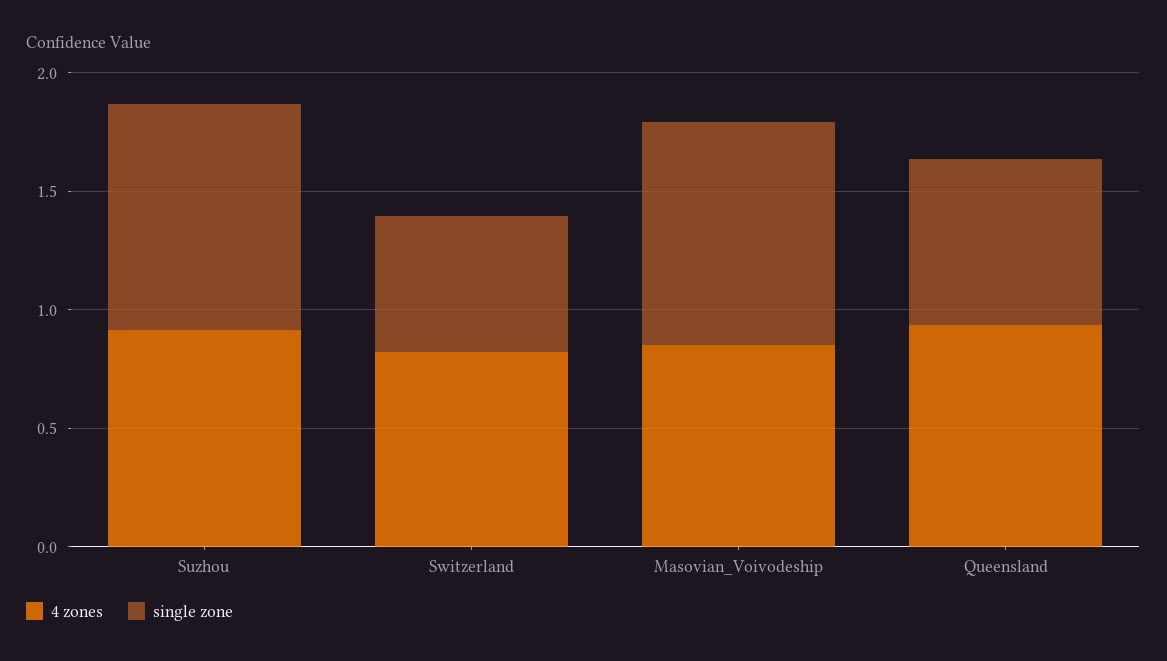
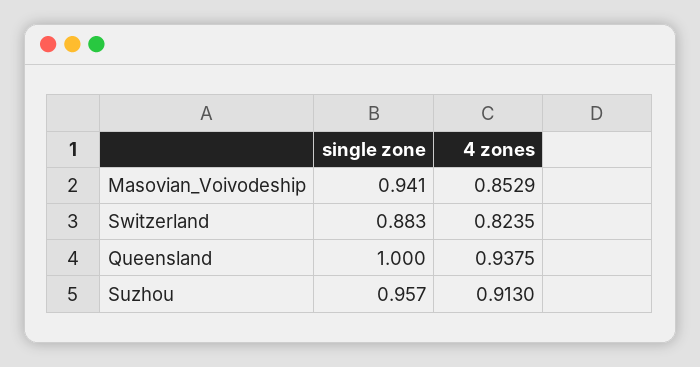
  {
    "4 zones": {
      "Suzhou": 0.913,
      "Switzerland": 0.8235,
      "Masovian_Voivodeship": 0.8529,
      "Queensland": 0.9375
    },
    "single zone": {
      "Suzhou": 0.957,
-     "Switzerland": 0.6,
+     "Switzerland": 0.883,
      "Masovian_Voivodeship": 0.941,
-     "Queensland": 0.7
+     "Queensland": 1
    }
  }

